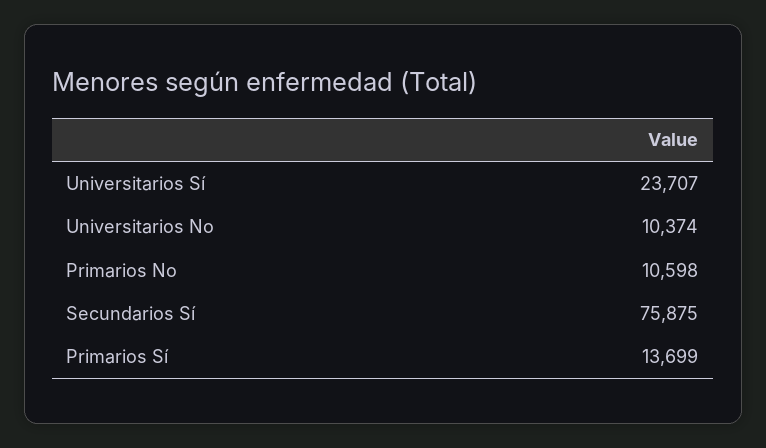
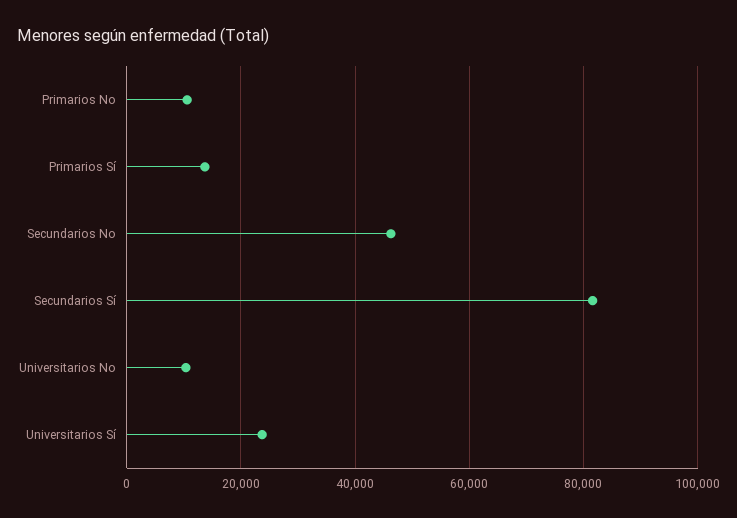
  {
    "Universitarios Sí": 23707,
    "Universitarios No": 10374,
    "Primarios No": 10598,
-   "Secundarios Sí": 75875,
+   "Secundarios Sí": 82000,
-   "Primarios Sí": 13699
+   "Primarios Sí": 13699,
+   "Secundarios No": 46000
  }

